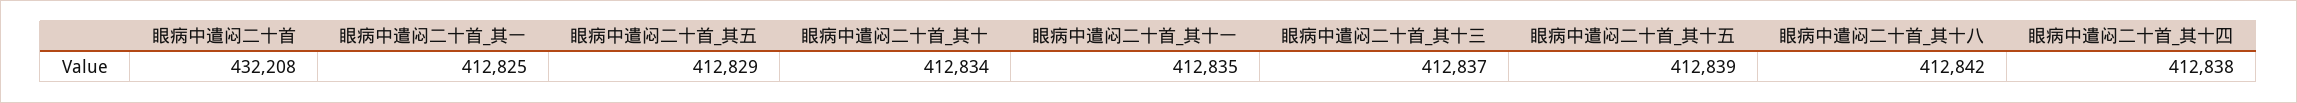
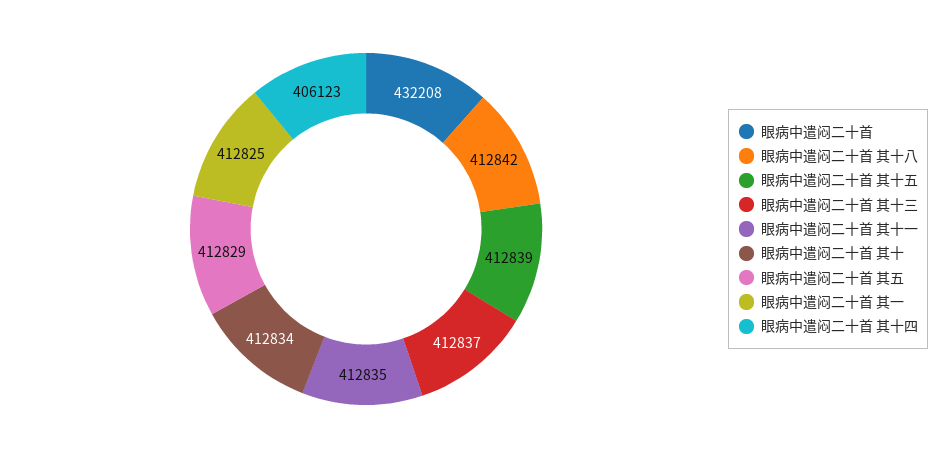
  {
    "眼病中遣闷二十首": 432208,
    "眼病中遣闷二十首_其一": 412825,
    "眼病中遣闷二十首_其五": 412829,
    "眼病中遣闷二十首_其十": 412834,
    "眼病中遣闷二十首_其十一": 412835,
    "眼病中遣闷二十首_其十三": 412837,
    "眼病中遣闷二十首_其十五": 412839,
    "眼病中遣闷二十首_其十八": 412842,
-   "眼病中遣闷二十首_其十四": 412838
+   "眼病中遣闷二十首_其十四": 406123
  }

